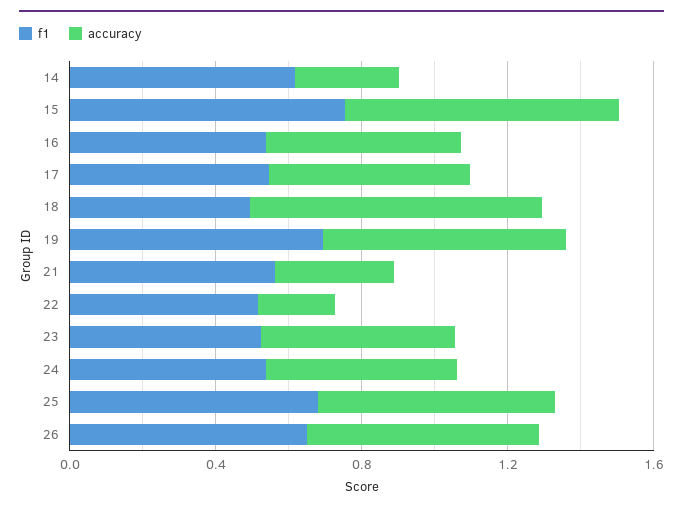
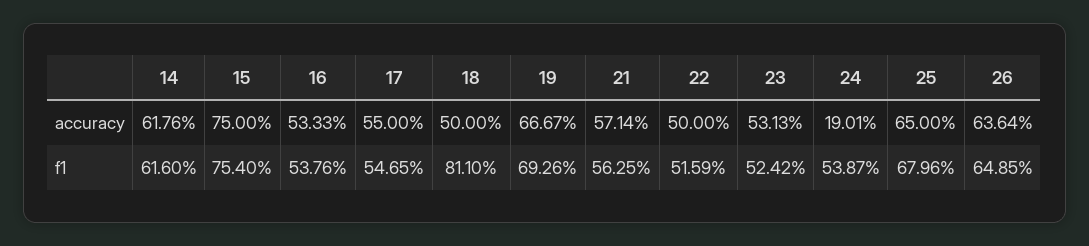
  {
    "f1": {
      "14": 0.616,
      "15": 0.754,
      "16": 0.5376,
      "17": 0.5465,
-     "18": 0.5,
+     "18": 0.811,
      "19": 0.6926,
      "21": 0.5625,
      "22": 0.5159,
      "23": 0.5242,
      "24": 0.5387,
      "25": 0.6796,
      "26": 0.6485
    },
    "accuracy": {
-     "14": 0.3,
+     "14": 0.6176,
      "15": 0.75,
      "16": 0.5333,
      "17": 0.55,
-     "18": 0.8,
+     "18": 0.5,
      "19": 0.6667,
-     "21": 0.3,
+     "21": 0.5714,
-     "22": 0.2,
+     "22": 0.5,
      "23": 0.5313,
-     "24": 0.5,
+     "24": 0.1901,
      "25": 0.65,
      "26": 0.6364
    }
  }

